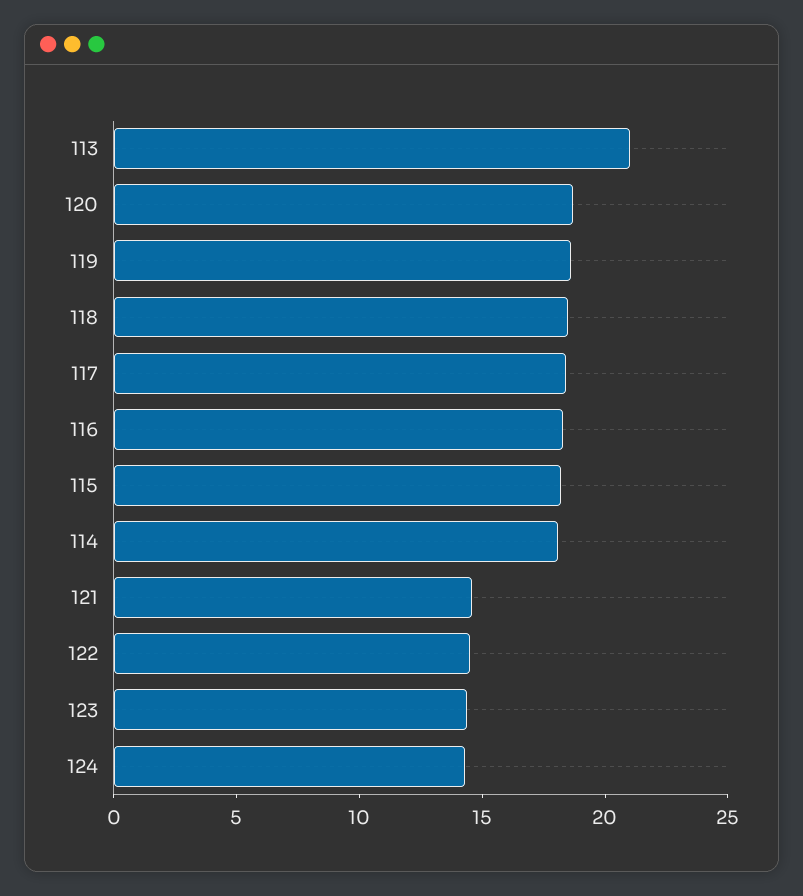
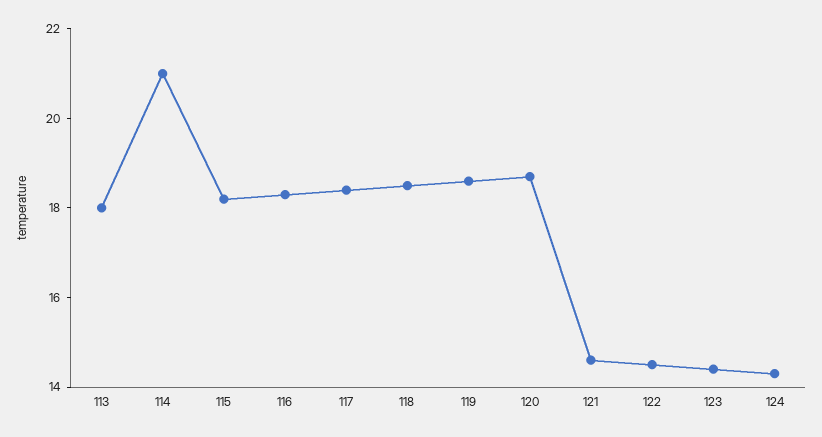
  {
-   "113": 21,
+   "113": 18,
    "120": 18.5,
    "119": 18.5,
    "118": 18.5,
    "117": 18.5,
    "116": 18.5,
    "115": 18,
-   "114": 18,
+   "114": 21,
    "121": 14.5,
    "122": 14.5,
    "123": 14.5,
    "124": 14.5
  }

